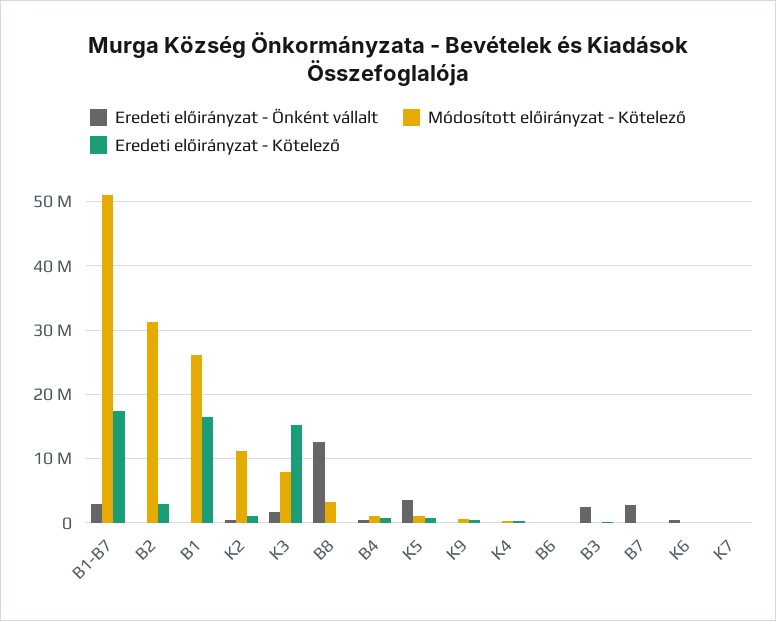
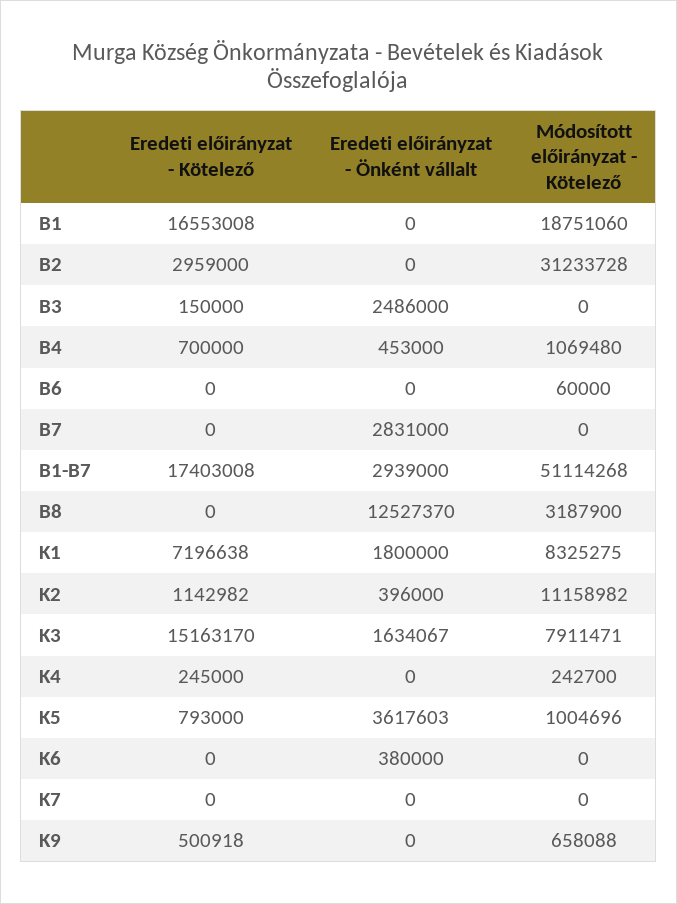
  {
    "Eredeti előirányzat - Önként vállalt": {
      "B1-B7": 2939000,
      "B2": 0,
      "B1": 0,
      "K2": 396000,
      "K3": 1634067,
      "B8": 12527370,
      "B4": 453000,
      "K5": 3617603,
      "K9": 0,
      "K4": 0,
      "B6": 0,
      "B3": 2486000,
      "B7": 2831000,
      "K6": 380000,
-     "K7": 0
+     "K7": 0,
+     "K1": 1800000
    },
    "Módosított előirányzat - Kötelező": {
      "B1-B7": 51114268,
      "B2": 31233728,
-     "B1": 26000000,
+     "B1": 18751060,
      "K2": 11158982,
      "K3": 7911471,
      "B8": 3187900,
      "B4": 1069480,
      "K5": 1004696,
      "K9": 658088,
      "K4": 242700,
      "B6": 60000,
      "B3": 0,
      "B7": 0,
      "K6": 0,
-     "K7": 0
+     "K7": 0,
+     "K1": 8325275
    },
    "Eredeti előirányzat - Kötelező": {
      "B1-B7": 17403008,
      "B2": 2959000,
      "B1": 16553008,
      "K2": 1142982,
      "K3": 15163170,
      "B8": 0,
      "B4": 700000,
      "K5": 793000,
      "K9": 500918,
      "K4": 245000,
      "B6": 0,
      "B3": 150000,
      "B7": 0,
      "K6": 0,
-     "K7": 0
+     "K7": 0,
+     "K1": 7196638
    }
  }

